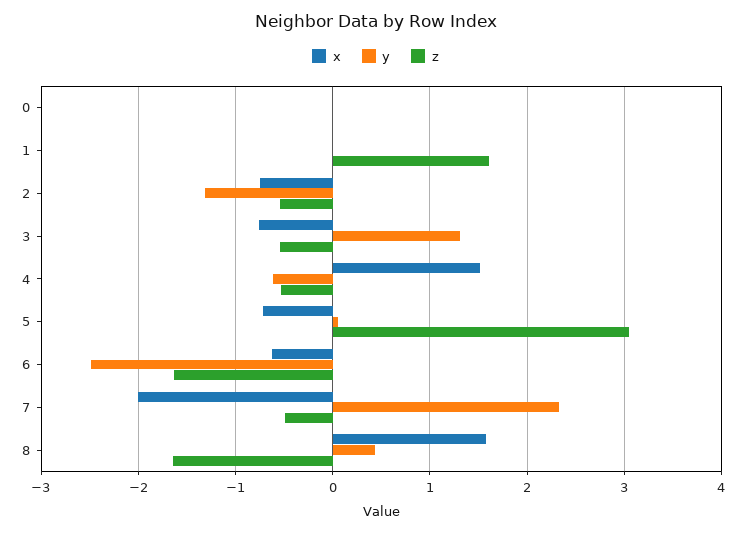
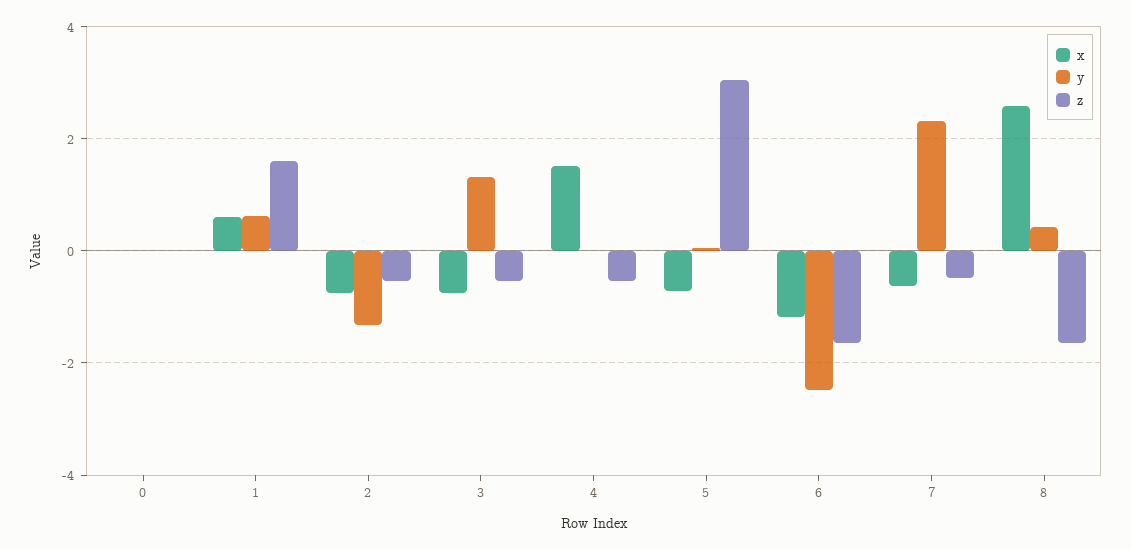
  {
    "x": {
      "0": 0,
-     "1": 0,
+     "1": 0.6,
      "2": -0.8,
      "3": -0.8,
      "4": 1.5,
      "5": -0.7,
-     "6": -0.6,
+     "6": -1.2,
-     "7": -2,
+     "7": -0.6,
-     "8": 1.6
+     "8": 2.6
    },
    "y": {
      "0": 0,
-     "1": 0,
+     "1": 0.6,
      "2": -1.3,
      "3": 1.3,
-     "4": -0.6,
+     "4": 0,
      "5": 0.1,
      "6": -2.5,
      "7": 2.3,
      "8": 0.4
    },
    "z": {
      "0": 0,
      "1": 1.6,
      "2": -0.5,
      "3": -0.5,
      "4": -0.5,
      "5": 3,
      "6": -1.6,
      "7": -0.5,
      "8": -1.6
    }
  }

